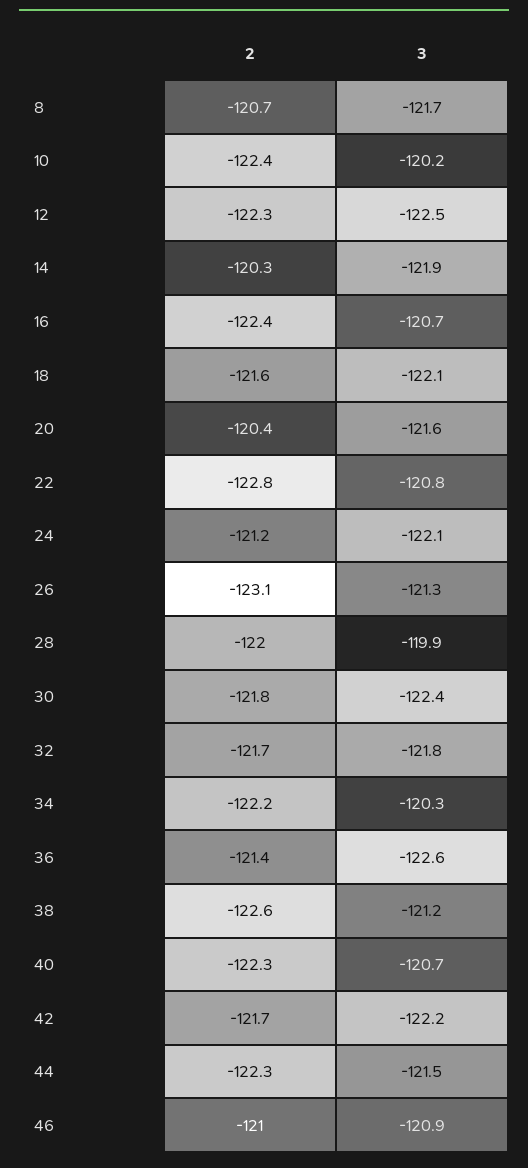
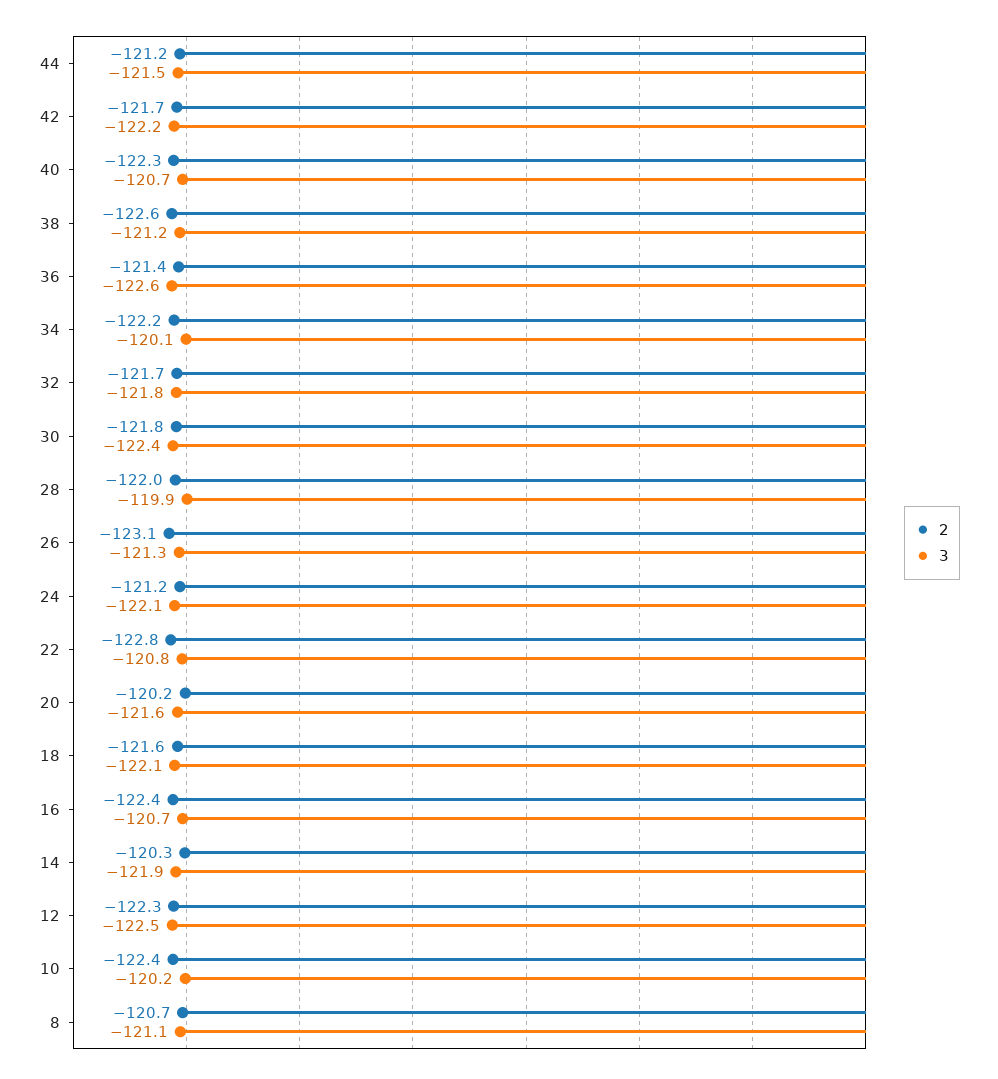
  {
    "2": {
      "8": -120.7,
      "10": -122.4,
      "12": -122.3,
      "14": -120.3,
      "16": -122.4,
      "18": -121.6,
-     "20": -120.4,
+     "20": -120.2,
      "22": -122.8,
      "24": -121.2,
      "26": -123.1,
      "28": -122,
      "30": -121.8,
      "32": -121.7,
      "34": -122.2,
      "36": -121.4,
      "38": -122.6,
      "40": -122.3,
      "42": -121.7,
-     "44": -122.3,
+     "44": -121.2
-     "46": -121
    },
    "3": {
-     "8": -121.7,
+     "8": -121.1,
      "10": -120.2,
      "12": -122.5,
      "14": -121.9,
      "16": -120.7,
      "18": -122.1,
      "20": -121.6,
      "22": -120.8,
      "24": -122.1,
      "26": -121.3,
      "28": -119.9,
      "30": -122.4,
      "32": -121.8,
-     "34": -120.3,
+     "34": -120.1,
      "36": -122.6,
      "38": -121.2,
      "40": -120.7,
      "42": -122.2,
-     "44": -121.5,
+     "44": -121.5
-     "46": -120.9
    }
  }

